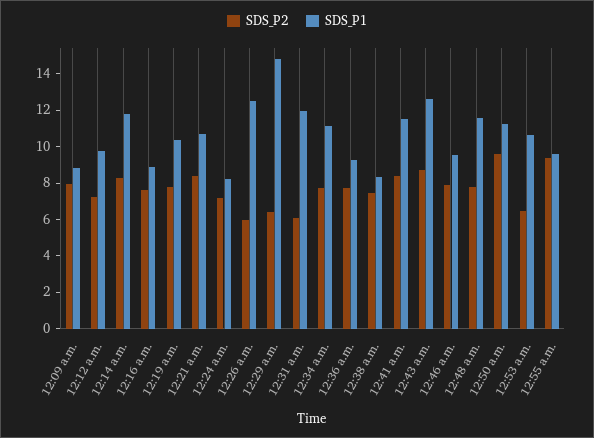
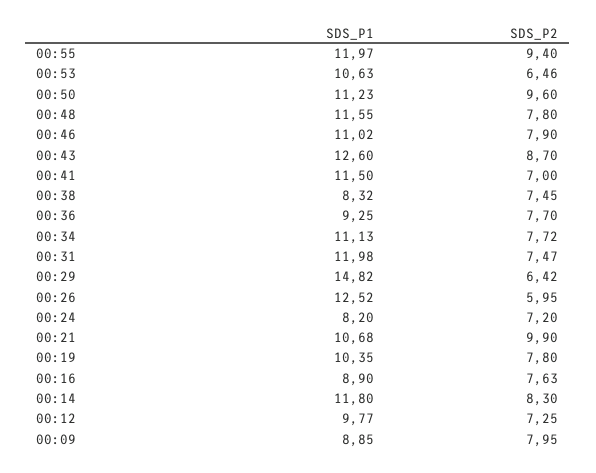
  {
    "SDS_P2": {
      "12:09 a.m.": 7.95,
      "12:12 a.m.": 7.25,
      "12:14 a.m.": 8.3,
      "12:16 a.m.": 7.63,
      "12:19 a.m.": 7.8,
-     "12:21 a.m.": 8.5,
+     "12:21 a.m.": 9.9,
      "12:24 a.m.": 7.2,
      "12:26 a.m.": 5.95,
      "12:29 a.m.": 6.42,
-     "12:31 a.m.": 6,
+     "12:31 a.m.": 7.47,
      "12:34 a.m.": 7.72,
      "12:36 a.m.": 7.7,
      "12:38 a.m.": 7.45,
-     "12:41 a.m.": 8.5,
+     "12:41 a.m.": 7,
      "12:43 a.m.": 8.7,
      "12:46 a.m.": 7.9,
      "12:48 a.m.": 7.8,
      "12:50 a.m.": 9.6,
      "12:53 a.m.": 6.46,
      "12:55 a.m.": 9.4
    },
    "SDS_P1": {
      "12:09 a.m.": 8.85,
      "12:12 a.m.": 9.77,
      "12:14 a.m.": 11.8,
      "12:16 a.m.": 8.9,
      "12:19 a.m.": 10.35,
      "12:21 a.m.": 10.68,
      "12:24 a.m.": 8.2,
      "12:26 a.m.": 12.52,
      "12:29 a.m.": 14.82,
      "12:31 a.m.": 11.98,
      "12:34 a.m.": 11.13,
      "12:36 a.m.": 9.25,
      "12:38 a.m.": 8.32,
      "12:41 a.m.": 11.5,
      "12:43 a.m.": 12.6,
-     "12:46 a.m.": 9.5,
+     "12:46 a.m.": 11.02,
      "12:48 a.m.": 11.55,
      "12:50 a.m.": 11.23,
      "12:53 a.m.": 10.63,
-     "12:55 a.m.": 9.5
+     "12:55 a.m.": 11.97
    }
  }

